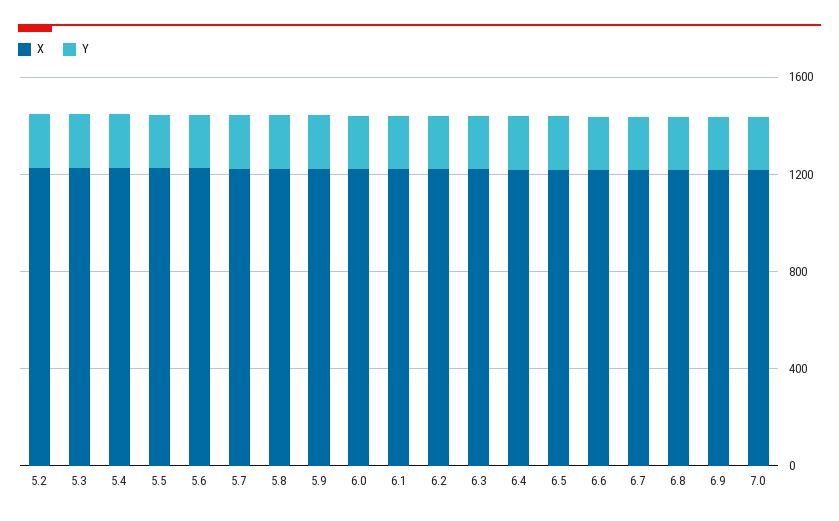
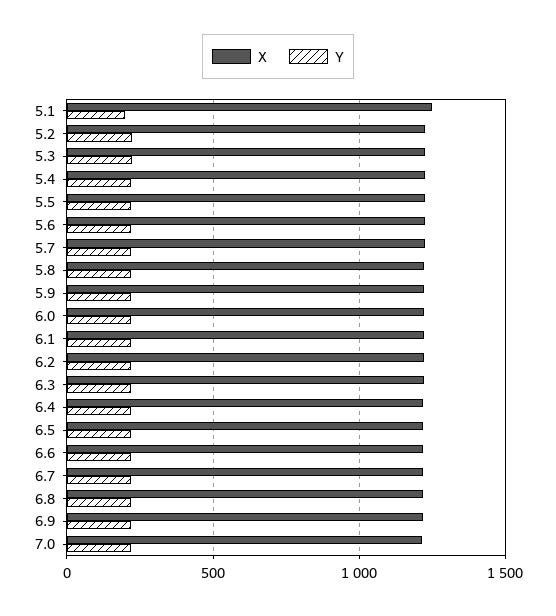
  {
    "X": {
      "5.2": 1250,
      "5.3": 1250,
      "5.4": 1250,
      "5.5": 1200,
      "5.6": 1200,
      "5.7": 1200,
      "5.8": 1200,
      "5.9": 1200,
      "6.0": 1200,
      "6.1": 1200,
      "6.2": 1200,
      "6.3": 1200,
      "6.4": 1200,
      "6.5": 1200,
      "6.6": 1200,
      "6.7": 1200,
      "6.8": 1200,
      "6.9": 1200,
-     "7.0": 1200
+     "7.0": 1200,
+     "5.1": 1250
    },
    "Y": {
      "5.2": 200,
      "5.3": 200,
      "5.4": 200,
      "5.5": 200,
      "5.6": 200,
      "5.7": 200,
      "5.8": 200,
      "5.9": 200,
      "6.0": 200,
      "6.1": 200,
      "6.2": 200,
      "6.3": 200,
      "6.4": 200,
      "6.5": 200,
      "6.6": 200,
      "6.7": 200,
      "6.8": 200,
      "6.9": 200,
-     "7.0": 200
+     "7.0": 200,
+     "5.1": 200
    }
  }

